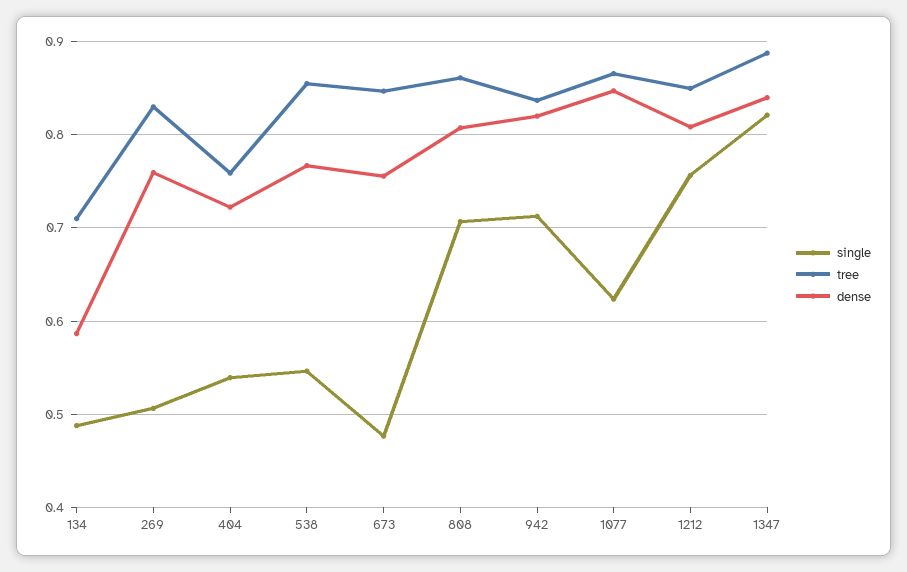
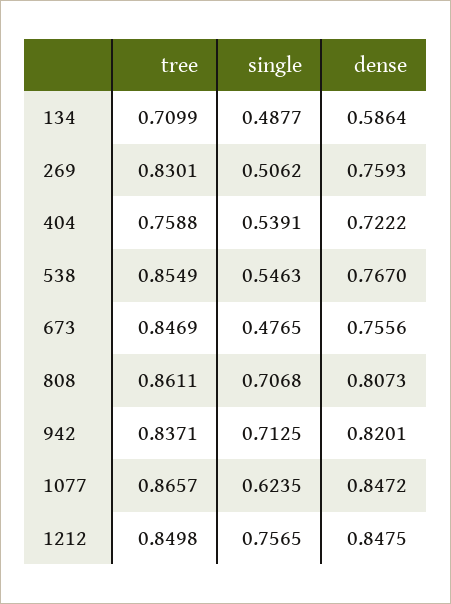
  {
    "single": {
      "134": 0.4877,
      "269": 0.5062,
      "404": 0.5391,
      "538": 0.5463,
      "673": 0.4765,
      "808": 0.7068,
      "942": 0.7125,
      "1077": 0.6235,
-     "1212": 0.7565,
+     "1212": 0.7565
-     "1347": 0.82
    },
    "tree": {
      "134": 0.7099,
      "269": 0.8301,
      "404": 0.7588,
      "538": 0.8549,
      "673": 0.8469,
      "808": 0.8611,
      "942": 0.8371,
      "1077": 0.8657,
-     "1212": 0.8498,
+     "1212": 0.8498
-     "1347": 0.89
    },
    "dense": {
      "134": 0.5864,
      "269": 0.7593,
      "404": 0.7222,
      "538": 0.767,
      "673": 0.7556,
      "808": 0.8073,
      "942": 0.8201,
      "1077": 0.8472,
-     "1212": 0.81,
+     "1212": 0.8475
-     "1347": 0.84
    }
  }

